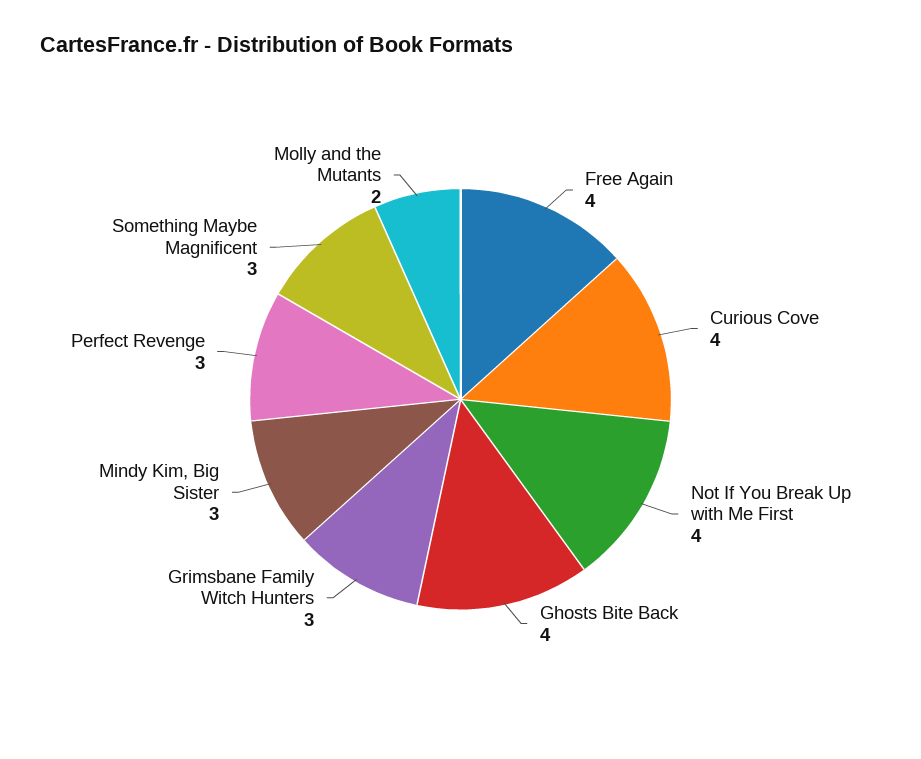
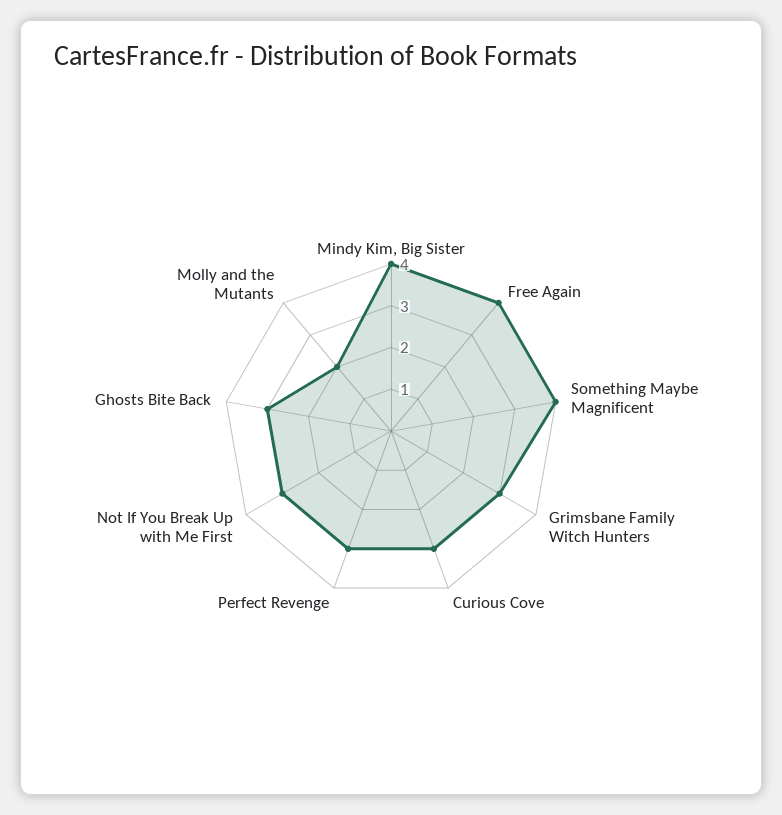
  {
    "Free Again": 4,
-   "Curious Cove": 4,
+   "Curious Cove": 3,
-   "Not If You Break Up with Me First": 4,
+   "Not If You Break Up with Me First": 3,
-   "Ghosts Bite Back": 4,
+   "Ghosts Bite Back": 3,
    "Grimsbane Family Witch Hunters": 3,
-   "Mindy Kim, Big Sister": 3,
+   "Mindy Kim, Big Sister": 4,
    "Perfect Revenge": 3,
-   "Something Maybe Magnificent": 3,
+   "Something Maybe Magnificent": 4,
    "Molly and the Mutants": 2
  }

